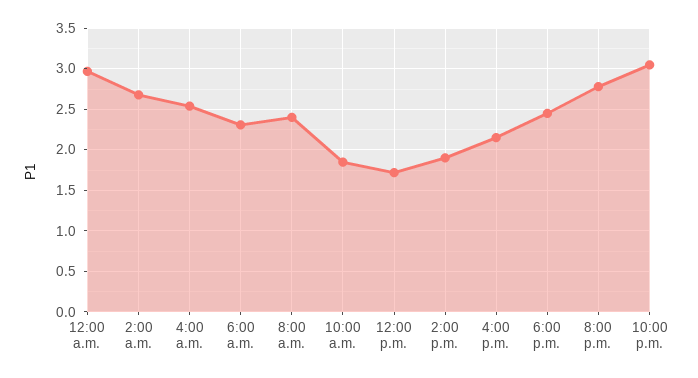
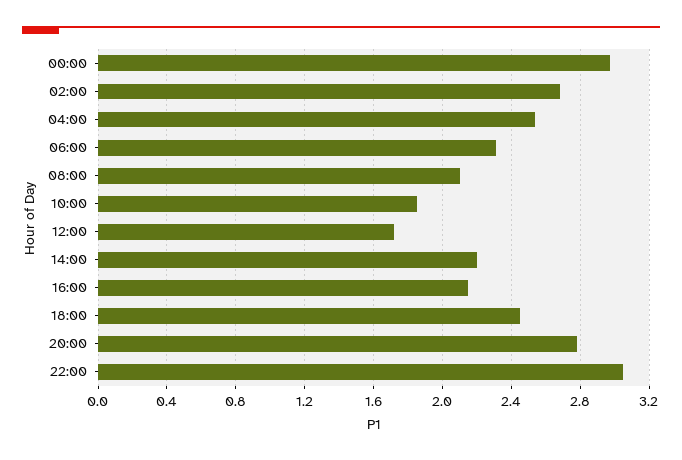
  {
    "12:00 a.m.": 2.95,
    "2:00 a.m.": 2.7,
    "4:00 a.m.": 2.55,
    "6:00 a.m.": 2.3,
-   "8:00 a.m.": 2.4,
+   "8:00 a.m.": 2.1,
    "10:00 a.m.": 1.85,
    "12:00 p.m.": 1.7,
-   "2:00 p.m.": 1.9,
+   "2:00 p.m.": 2.2,
    "4:00 p.m.": 2.15,
    "6:00 p.m.": 2.45,
    "8:00 p.m.": 2.8,
    "10:00 p.m.": 3.05
  }

